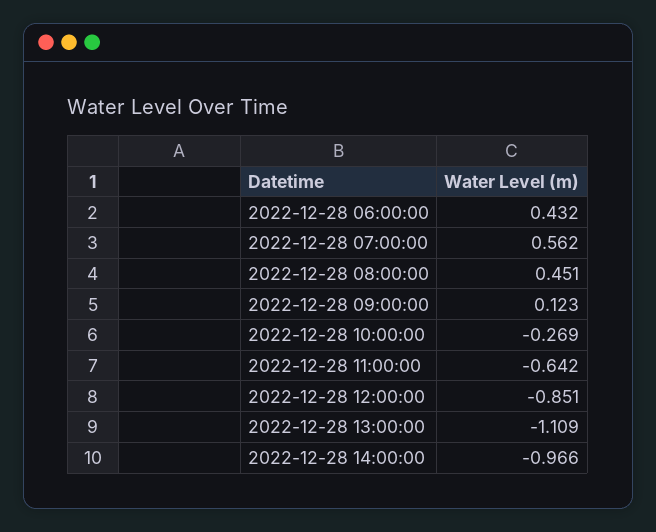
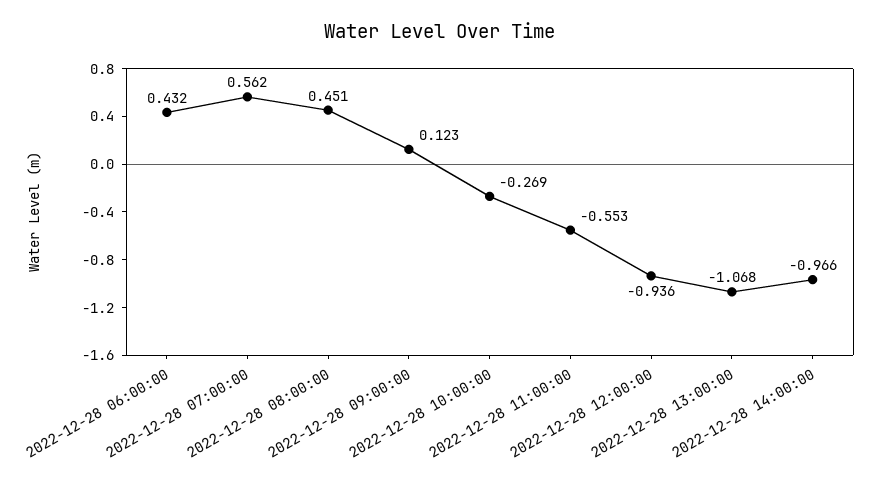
  {
    "2022-12-28 06:00:00": 0.432,
    "2022-12-28 07:00:00": 0.562,
    "2022-12-28 08:00:00": 0.451,
    "2022-12-28 09:00:00": 0.123,
    "2022-12-28 10:00:00": -0.269,
-   "2022-12-28 11:00:00": -0.642,
+   "2022-12-28 11:00:00": -0.553,
-   "2022-12-28 12:00:00": -0.851,
+   "2022-12-28 12:00:00": -0.936,
-   "2022-12-28 13:00:00": -1.109,
+   "2022-12-28 13:00:00": -1.068,
    "2022-12-28 14:00:00": -0.966
  }

